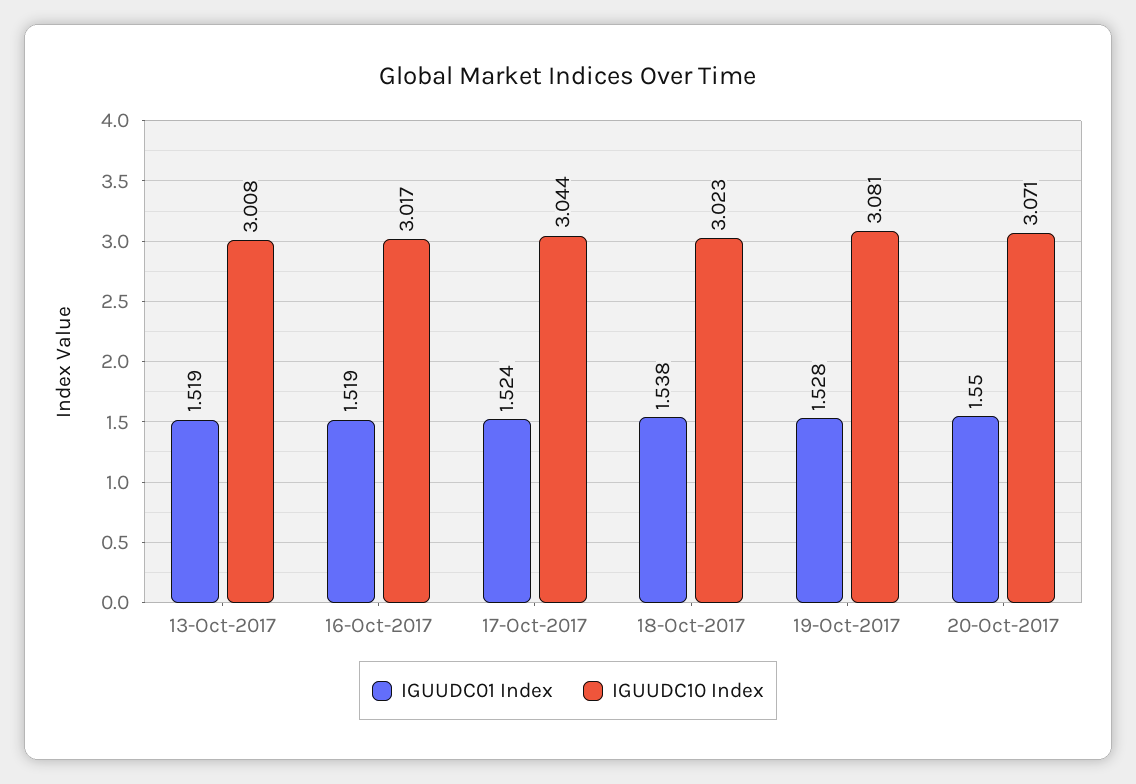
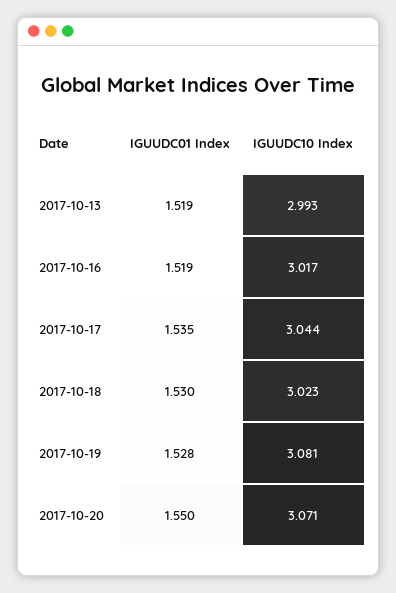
  {
    "IGUUDC01 Index": {
      "13-Oct-2017": 1.519,
      "16-Oct-2017": 1.519,
-     "17-Oct-2017": 1.524,
+     "17-Oct-2017": 1.535,
-     "18-Oct-2017": 1.538,
+     "18-Oct-2017": 1.53,
      "19-Oct-2017": 1.528,
      "20-Oct-2017": 1.55
    },
    "IGUUDC10 Index": {
-     "13-Oct-2017": 3.008,
+     "13-Oct-2017": 2.993,
      "16-Oct-2017": 3.017,
      "17-Oct-2017": 3.044,
      "18-Oct-2017": 3.023,
      "19-Oct-2017": 3.081,
      "20-Oct-2017": 3.071
    }
  }

